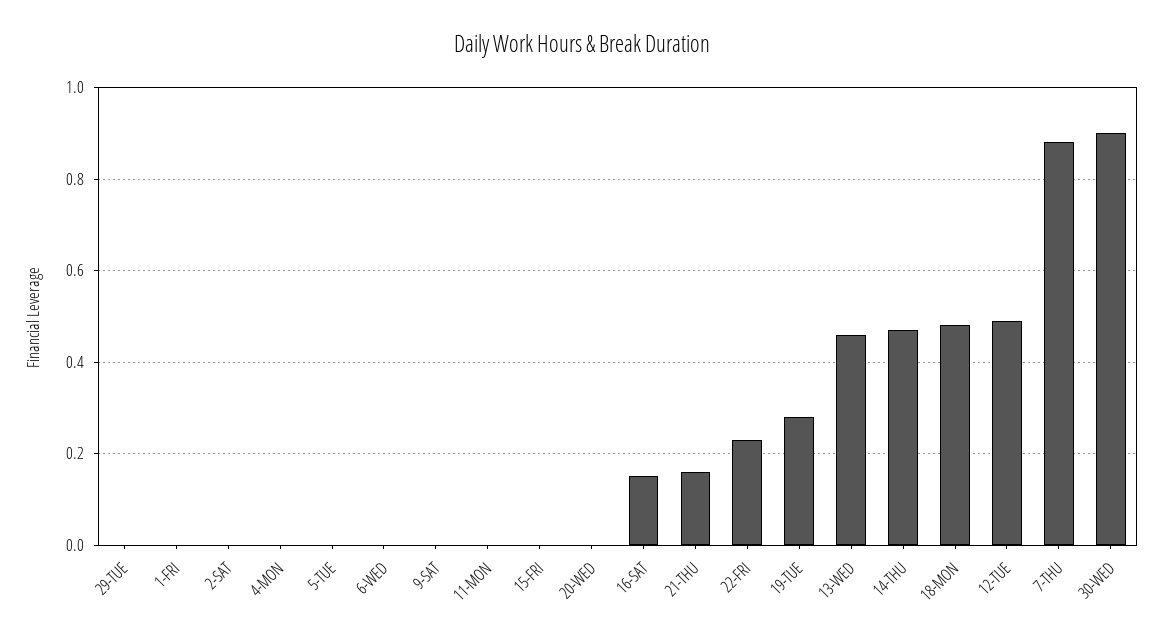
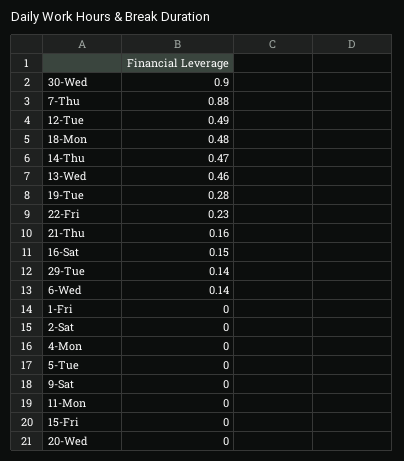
  {
-   "29-TUE": 0,
+   "29-TUE": 0.14,
    "1-FRI": 0,
    "2-SAT": 0,
    "4-MON": 0,
    "5-TUE": 0,
-   "6-WED": 0,
+   "6-WED": 0.14,
    "9-SAT": 0,
    "11-MON": 0,
    "15-FRI": 0,
    "20-WED": 0,
    "16-SAT": 0.15,
    "21-THU": 0.16,
    "22-FRI": 0.23,
    "19-TUE": 0.28,
    "13-WED": 0.46,
    "14-THU": 0.47,
    "18-MON": 0.48,
    "12-TUE": 0.49,
    "7-THU": 0.88,
    "30-WED": 0.9
  }

